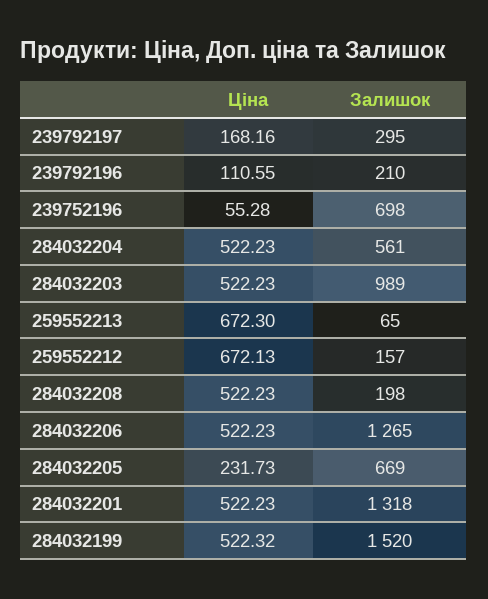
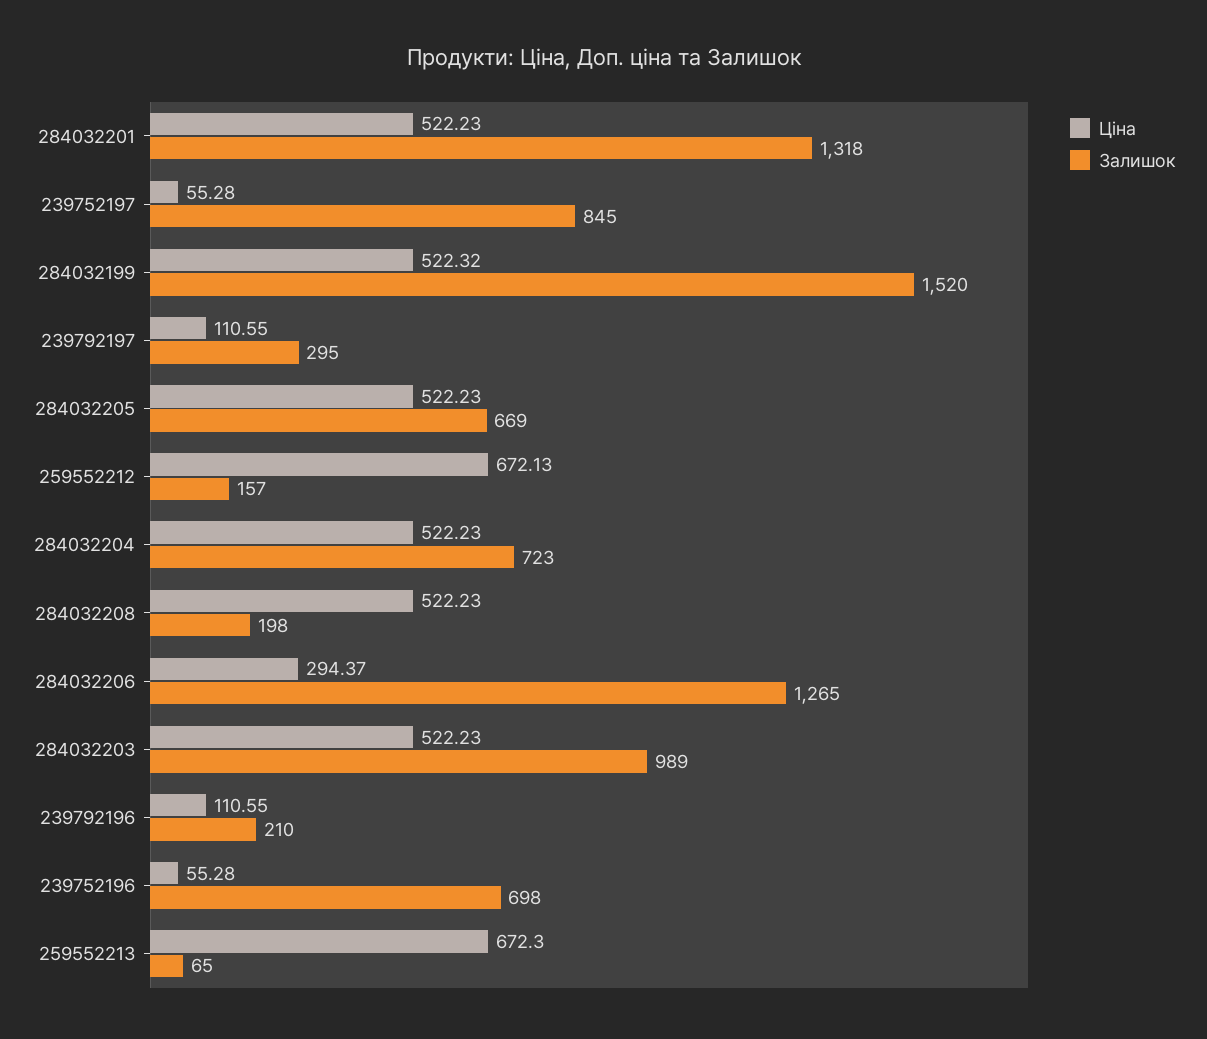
  {
    "Ціна": {
-     "239792197": 168.16,
+     "239792197": 110.55,
      "239792196": 110.55,
      "239752196": 55.28,
      "284032204": 522.23,
      "284032203": 522.23,
      "259552213": 672.3,
      "259552212": 672.13,
      "284032208": 522.23,
-     "284032206": 522.23,
+     "284032206": 294.37,
-     "284032205": 231.73,
+     "284032205": 522.23,
      "284032201": 522.23,
-     "284032199": 522.32
+     "284032199": 522.32,
+     "239752197": 55.28
    },
    "Залишок": {
      "239792197": 295,
      "239792196": 210,
      "239752196": 698,
-     "284032204": 561,
+     "284032204": 723,
      "284032203": 989,
      "259552213": 65,
      "259552212": 157,
      "284032208": 198,
      "284032206": 1265,
      "284032205": 669,
      "284032201": 1318,
-     "284032199": 1520
+     "284032199": 1520,
+     "239752197": 845
    }
  }

